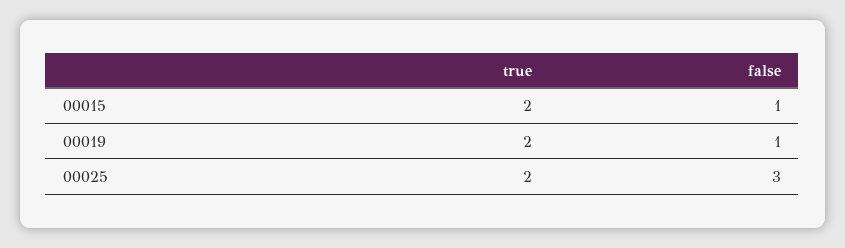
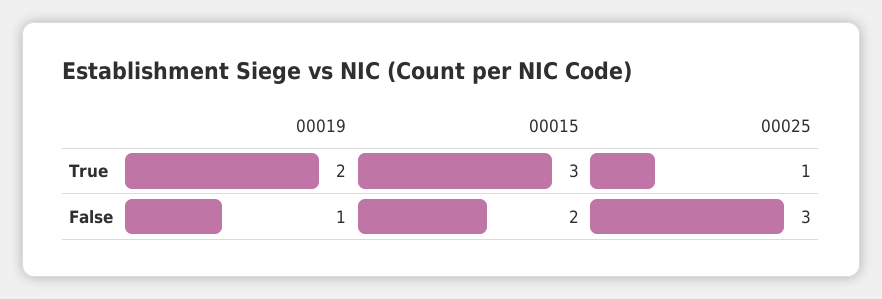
  {
    "true": {
-     "00015": 2,
+     "00015": 3,
      "00019": 2,
-     "00025": 2
+     "00025": 1
    },
    "false": {
-     "00015": 1,
+     "00015": 2,
      "00019": 1,
      "00025": 3
    }
  }

